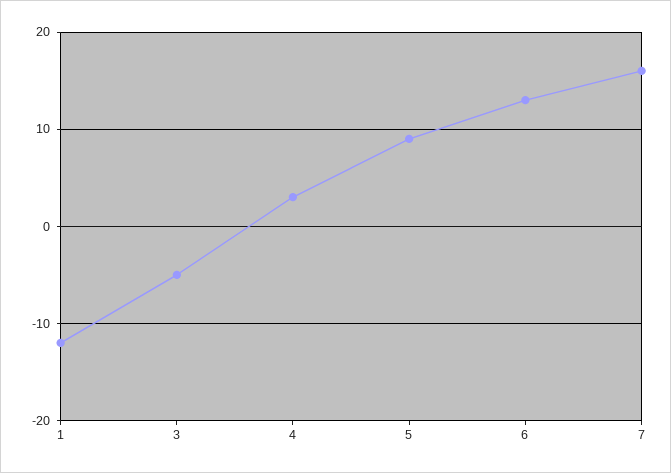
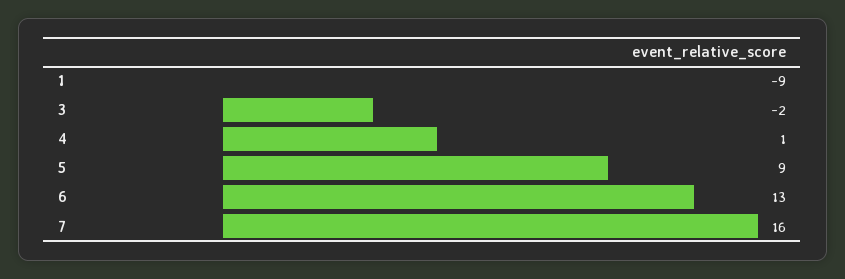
  {
-   "1": -12,
+   "1": -9,
-   "3": -5,
+   "3": -2,
-   "4": 3,
+   "4": 1,
    "5": 9,
    "6": 13,
    "7": 16
  }

